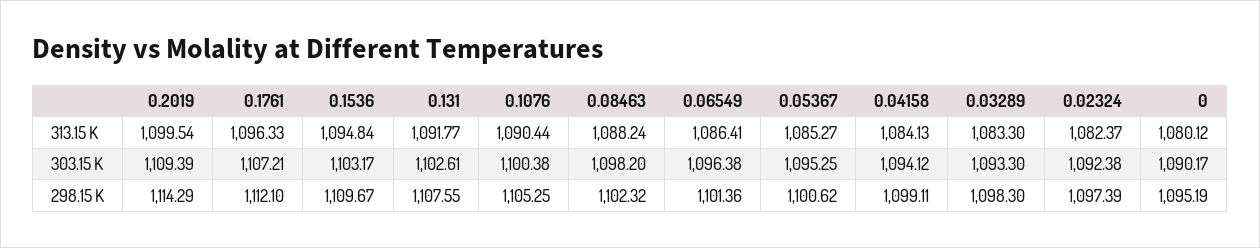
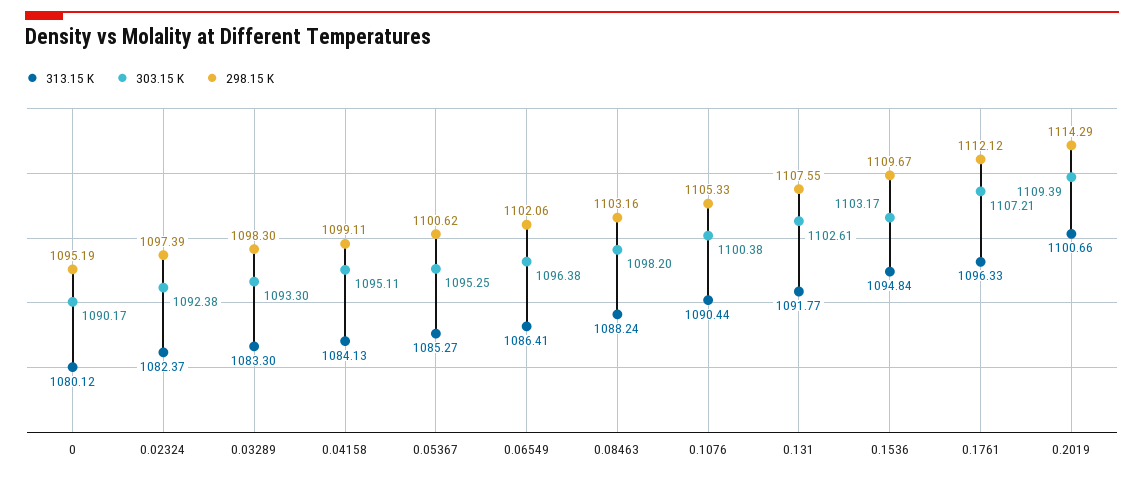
  {
    "313.15 K": {
-     "0.2019": 1099.54,
+     "0.2019": 1100.66,
      "0.1761": 1096.33,
      "0.1536": 1094.84,
      "0.131": 1091.77,
      "0.1076": 1090.44,
      "0.08463": 1088.24,
      "0.06549": 1086.41,
      "0.05367": 1085.27,
      "0.04158": 1084.13,
      "0.03289": 1083.3,
      "0.02324": 1082.37,
      "0": 1080.12
    },
    "303.15 K": {
      "0.2019": 1109.39,
      "0.1761": 1107.21,
      "0.1536": 1103.17,
      "0.131": 1102.61,
      "0.1076": 1100.38,
      "0.08463": 1098.2,
      "0.06549": 1096.38,
      "0.05367": 1095.25,
-     "0.04158": 1094.12,
+     "0.04158": 1095.11,
      "0.03289": 1093.3,
      "0.02324": 1092.38,
      "0": 1090.17
    },
    "298.15 K": {
      "0.2019": 1114.29,
-     "0.1761": 1112.1,
+     "0.1761": 1112.12,
      "0.1536": 1109.67,
      "0.131": 1107.55,
-     "0.1076": 1105.25,
+     "0.1076": 1105.33,
-     "0.08463": 1102.32,
+     "0.08463": 1103.16,
-     "0.06549": 1101.36,
+     "0.06549": 1102.06,
      "0.05367": 1100.62,
      "0.04158": 1099.11,
      "0.03289": 1098.3,
      "0.02324": 1097.39,
      "0": 1095.19
    }
  }

